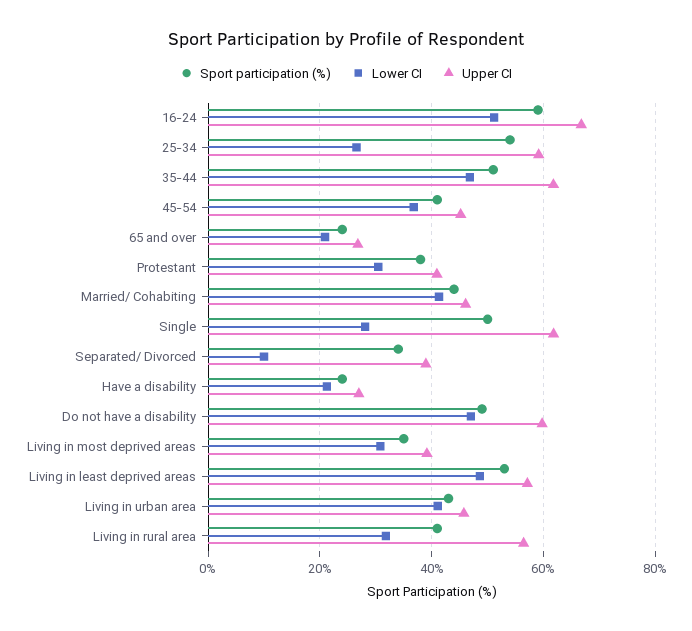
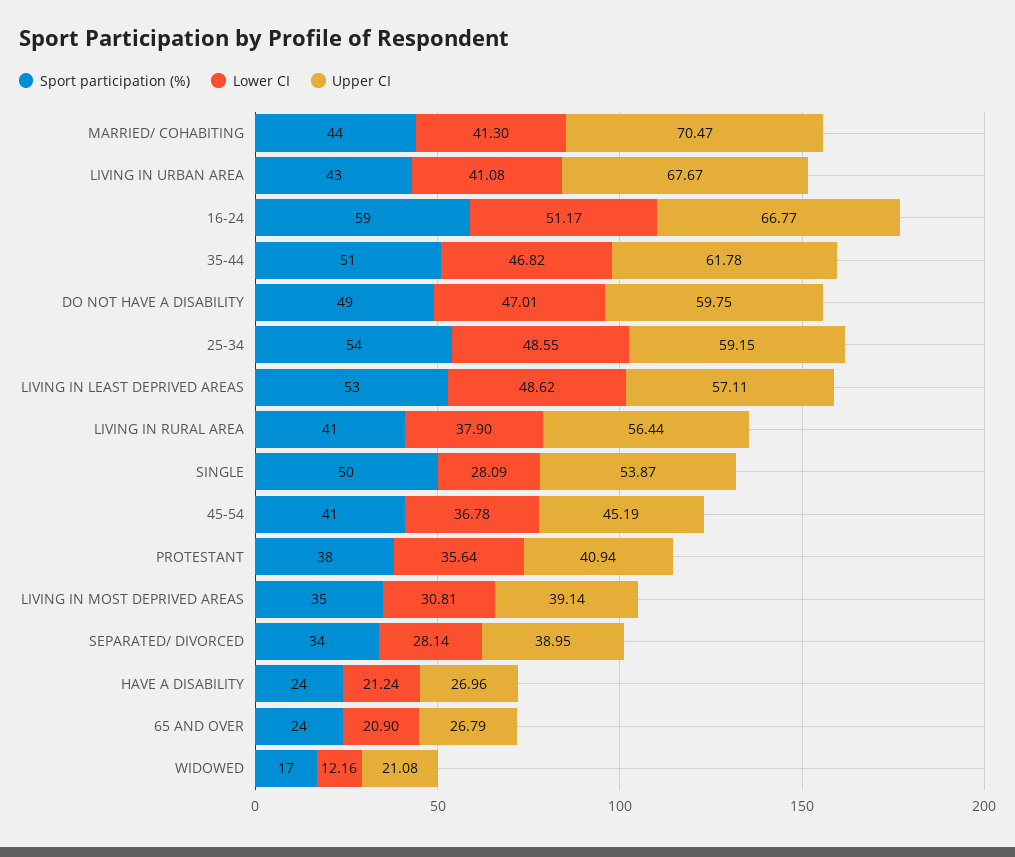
  {
    "Sport participation (%)": {
      "16-24": 59,
      "25-34": 54,
      "35-44": 51,
      "45-54": 41,
      "65 and over": 24,
      "Protestant": 38,
      "Married/ Cohabiting": 44,
      "Single": 50,
      "Separated/ Divorced": 34,
      "Have a disability": 24,
      "Do not have a disability": 49,
      "Living in most deprived areas": 35,
      "Living in least deprived areas": 53,
      "Living in urban area": 43,
-     "Living in rural area": 41
+     "Living in rural area": 41,
+     "WIDOWED": 17
    },
    "Lower CI": {
      "16-24": 51.17,
-     "25-34": 26,
+     "25-34": 48.55,
      "35-44": 46.82,
      "45-54": 36.78,
      "65 and over": 20.9,
-     "Protestant": 30,
+     "Protestant": 35.64,
      "Married/ Cohabiting": 41.3,
      "Single": 28.09,
-     "Separated/ Divorced": 10,
+     "Separated/ Divorced": 28.14,
      "Have a disability": 21.24,
      "Do not have a disability": 47.01,
      "Living in most deprived areas": 30.81,
      "Living in least deprived areas": 48.62,
      "Living in urban area": 41.08,
-     "Living in rural area": 32
+     "Living in rural area": 37.9,
+     "WIDOWED": 12.16
    },
    "Upper CI": {
      "16-24": 66.77,
      "25-34": 59.15,
      "35-44": 61.78,
      "45-54": 45.19,
      "65 and over": 26.79,
      "Protestant": 40.94,
-     "Married/ Cohabiting": 46,
+     "Married/ Cohabiting": 70.47,
-     "Single": 62,
+     "Single": 53.87,
      "Separated/ Divorced": 38.95,
      "Have a disability": 26.96,
      "Do not have a disability": 59.75,
      "Living in most deprived areas": 39.14,
      "Living in least deprived areas": 57.11,
-     "Living in urban area": 46,
+     "Living in urban area": 67.67,
-     "Living in rural area": 56.44
+     "Living in rural area": 56.44,
+     "WIDOWED": 21.08
    }
  }

